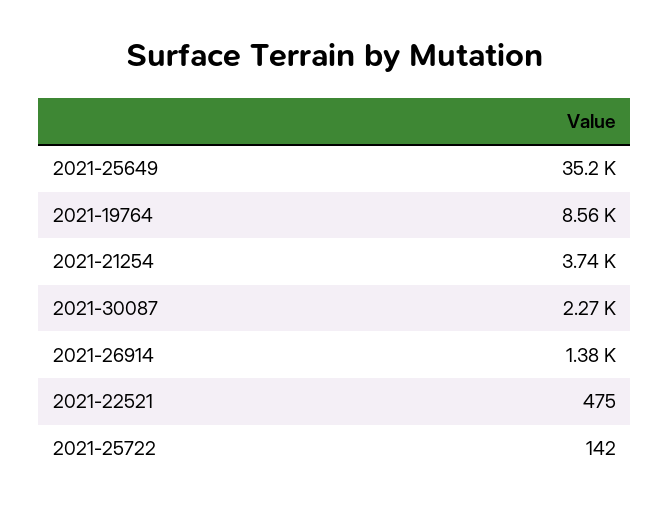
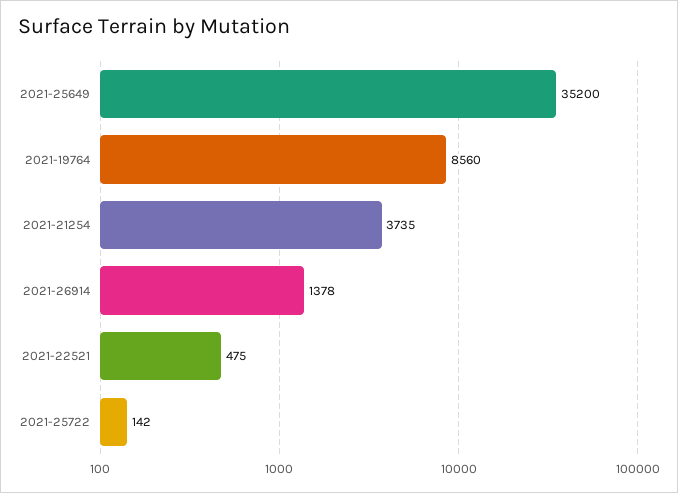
  {
    "2021-25649": 35200,
    "2021-19764": 8560,
    "2021-21254": 3735,
-   "2021-30087": 2270,
    "2021-26914": 1378,
    "2021-22521": 475,
    "2021-25722": 142
  }

